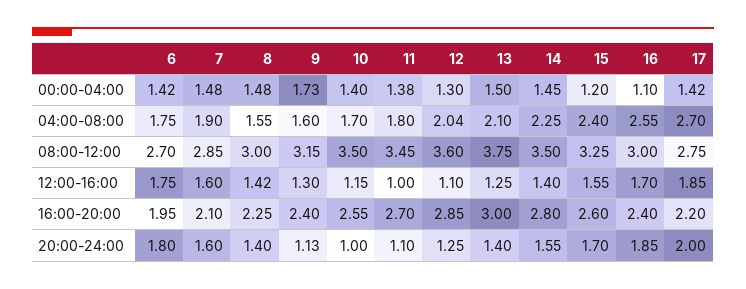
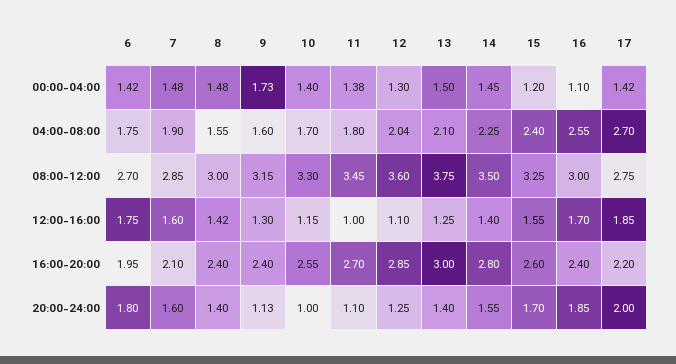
  {
    "6": {
      "00:00-04:00": 1.42,
      "04:00-08:00": 1.75,
      "08:00-12:00": 2.7,
      "12:00-16:00": 1.75,
      "16:00-20:00": 1.95,
      "20:00-24:00": 1.8
    },
    "7": {
      "00:00-04:00": 1.48,
      "04:00-08:00": 1.9,
      "08:00-12:00": 2.85,
      "12:00-16:00": 1.6,
      "16:00-20:00": 2.1,
      "20:00-24:00": 1.6
    },
    "8": {
      "00:00-04:00": 1.48,
      "04:00-08:00": 1.55,
      "08:00-12:00": 3,
      "12:00-16:00": 1.42,
-     "16:00-20:00": 2.25,
+     "16:00-20:00": 2.4,
      "20:00-24:00": 1.4
    },
    "9": {
      "00:00-04:00": 1.73,
      "04:00-08:00": 1.6,
      "08:00-12:00": 3.15,
      "12:00-16:00": 1.3,
      "16:00-20:00": 2.4,
      "20:00-24:00": 1.13
    },
    "10": {
      "00:00-04:00": 1.4,
      "04:00-08:00": 1.7,
-     "08:00-12:00": 3.5,
+     "08:00-12:00": 3.3,
      "12:00-16:00": 1.15,
      "16:00-20:00": 2.55,
      "20:00-24:00": 1
    },
    "11": {
      "00:00-04:00": 1.38,
      "04:00-08:00": 1.8,
      "08:00-12:00": 3.45,
      "12:00-16:00": 1,
      "16:00-20:00": 2.7,
      "20:00-24:00": 1.1
    },
    "12": {
      "00:00-04:00": 1.3,
      "04:00-08:00": 2.04,
      "08:00-12:00": 3.6,
      "12:00-16:00": 1.1,
      "16:00-20:00": 2.85,
      "20:00-24:00": 1.25
    },
    "13": {
      "00:00-04:00": 1.5,
      "04:00-08:00": 2.1,
      "08:00-12:00": 3.75,
      "12:00-16:00": 1.25,
      "16:00-20:00": 3,
      "20:00-24:00": 1.4
    },
    "14": {
      "00:00-04:00": 1.45,
      "04:00-08:00": 2.25,
      "08:00-12:00": 3.5,
      "12:00-16:00": 1.4,
      "16:00-20:00": 2.8,
      "20:00-24:00": 1.55
    },
    "15": {
      "00:00-04:00": 1.2,
      "04:00-08:00": 2.4,
      "08:00-12:00": 3.25,
      "12:00-16:00": 1.55,
      "16:00-20:00": 2.6,
      "20:00-24:00": 1.7
    },
    "16": {
      "00:00-04:00": 1.1,
      "04:00-08:00": 2.55,
      "08:00-12:00": 3,
      "12:00-16:00": 1.7,
      "16:00-20:00": 2.4,
      "20:00-24:00": 1.85
    },
    "17": {
      "00:00-04:00": 1.42,
      "04:00-08:00": 2.7,
      "08:00-12:00": 2.75,
      "12:00-16:00": 1.85,
      "16:00-20:00": 2.2,
      "20:00-24:00": 2
    }
  }

